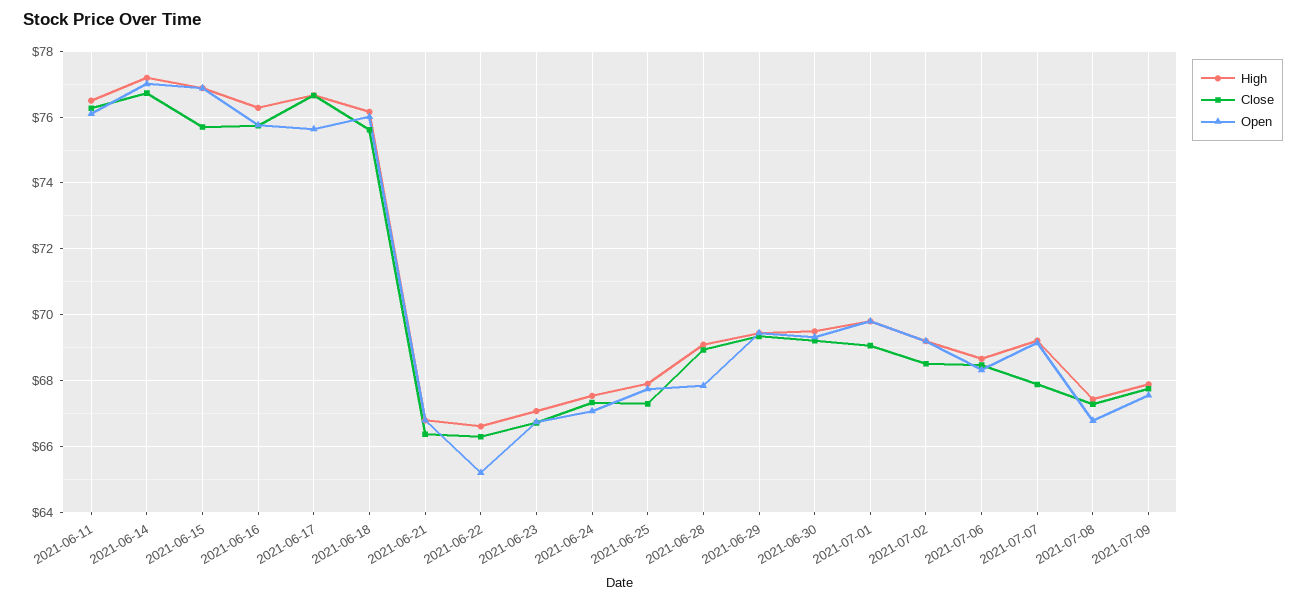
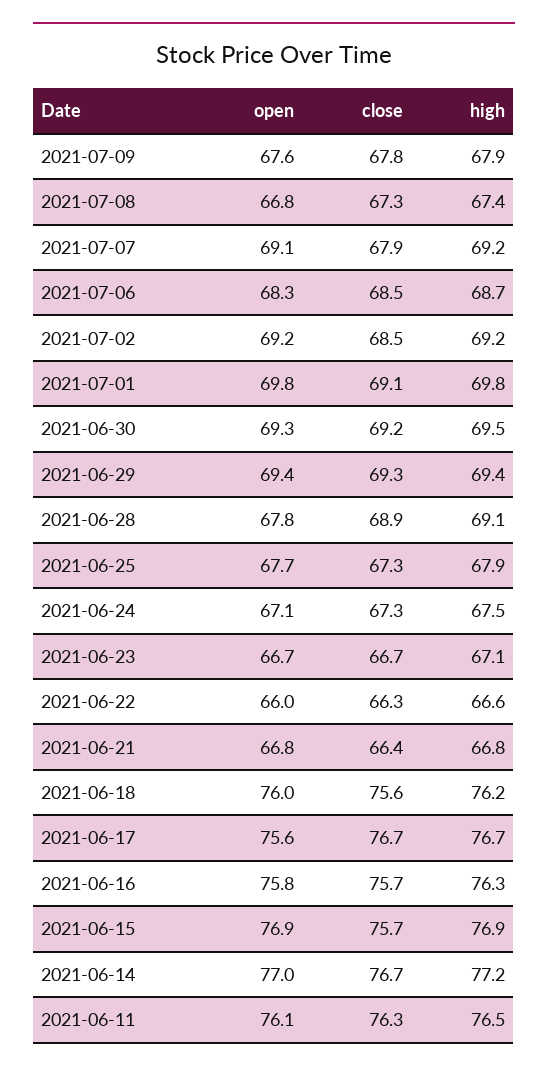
  {
    "High": {
      "2021-06-11": 76.5,
      "2021-06-14": 77.2,
      "2021-06-15": 76.9,
      "2021-06-16": 76.3,
      "2021-06-17": 76.7,
      "2021-06-18": 76.2,
      "2021-06-21": 66.8,
      "2021-06-22": 66.6,
      "2021-06-23": 67.1,
      "2021-06-24": 67.5,
      "2021-06-25": 67.9,
      "2021-06-28": 69.1,
      "2021-06-29": 69.4,
      "2021-06-30": 69.5,
      "2021-07-01": 69.8,
      "2021-07-02": 69.2,
      "2021-07-06": 68.7,
      "2021-07-07": 69.2,
      "2021-07-08": 67.4,
      "2021-07-09": 67.9
    },
    "Close": {
      "2021-06-11": 76.3,
      "2021-06-14": 76.7,
      "2021-06-15": 75.7,
      "2021-06-16": 75.7,
      "2021-06-17": 76.7,
      "2021-06-18": 75.6,
      "2021-06-21": 66.4,
      "2021-06-22": 66.3,
      "2021-06-23": 66.7,
      "2021-06-24": 67.3,
      "2021-06-25": 67.3,
      "2021-06-28": 68.9,
      "2021-06-29": 69.3,
      "2021-06-30": 69.2,
      "2021-07-01": 69.1,
      "2021-07-02": 68.5,
      "2021-07-06": 68.5,
      "2021-07-07": 67.9,
      "2021-07-08": 67.3,
      "2021-07-09": 67.8
    },
    "Open": {
      "2021-06-11": 76.1,
      "2021-06-14": 77,
      "2021-06-15": 76.9,
      "2021-06-16": 75.8,
      "2021-06-17": 75.6,
      "2021-06-18": 76,
      "2021-06-21": 66.8,
-     "2021-06-22": 65.2,
+     "2021-06-22": 66,
      "2021-06-23": 66.7,
      "2021-06-24": 67.1,
      "2021-06-25": 67.7,
      "2021-06-28": 67.8,
      "2021-06-29": 69.4,
      "2021-06-30": 69.3,
      "2021-07-01": 69.8,
      "2021-07-02": 69.2,
      "2021-07-06": 68.3,
      "2021-07-07": 69.1,
      "2021-07-08": 66.8,
      "2021-07-09": 67.6
    }
  }

